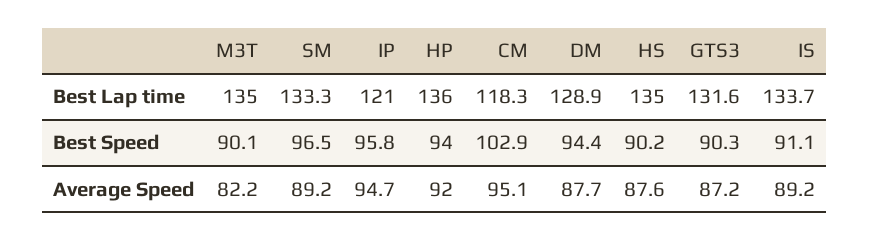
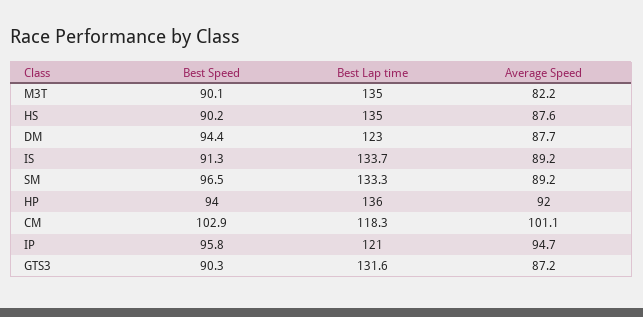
  {
    "M3T": {
      "Best Lap time": 135,
      "Best Speed": 90.1,
      "Average Speed": 82.2
    },
    "SM": {
      "Best Lap time": 133.3,
      "Best Speed": 96.5,
      "Average Speed": 89.2
    },
    "IP": {
      "Best Lap time": 121,
      "Best Speed": 95.8,
      "Average Speed": 94.7
    },
    "HP": {
      "Best Lap time": 136,
      "Best Speed": 94,
      "Average Speed": 92
    },
    "CM": {
      "Best Lap time": 118.3,
      "Best Speed": 102.9,
-     "Average Speed": 95.1
+     "Average Speed": 101.1
    },
    "DM": {
-     "Best Lap time": 128.9,
+     "Best Lap time": 123,
      "Best Speed": 94.4,
      "Average Speed": 87.7
    },
    "HS": {
      "Best Lap time": 135,
      "Best Speed": 90.2,
      "Average Speed": 87.6
    },
    "GTS3": {
      "Best Lap time": 131.6,
      "Best Speed": 90.3,
      "Average Speed": 87.2
    },
    "IS": {
      "Best Lap time": 133.7,
-     "Best Speed": 91.1,
+     "Best Speed": 91.3,
      "Average Speed": 89.2
    }
  }

